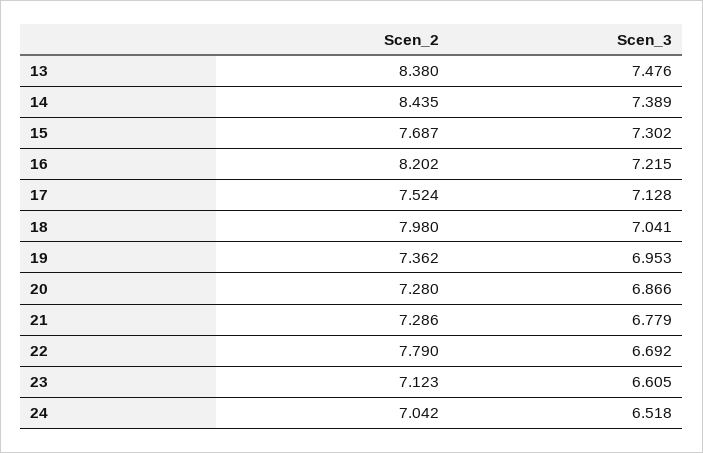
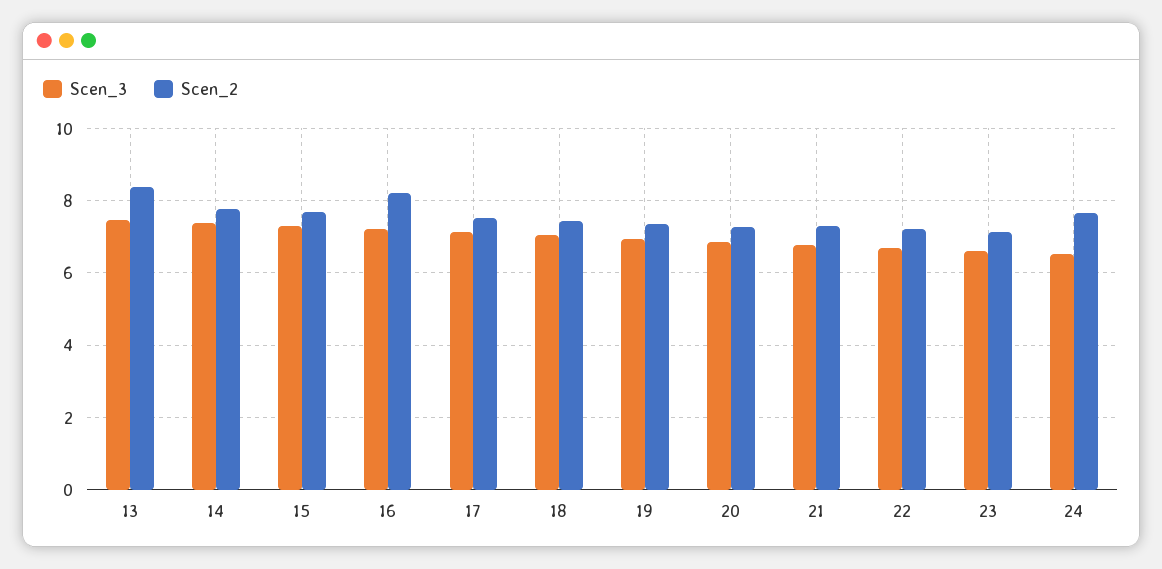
  {
    "Scen_2": {
      "13": 8.38,
-     "14": 8.435,
+     "14": 7.8,
      "15": 7.687,
      "16": 8.202,
      "17": 7.524,
-     "18": 7.98,
+     "18": 7.4,
      "19": 7.362,
      "20": 7.28,
      "21": 7.286,
-     "22": 7.79,
+     "22": 7.2,
      "23": 7.123,
-     "24": 7.042
+     "24": 7.6
    },
    "Scen_3": {
      "13": 7.476,
      "14": 7.389,
      "15": 7.302,
      "16": 7.215,
      "17": 7.128,
      "18": 7.041,
      "19": 6.953,
      "20": 6.866,
      "21": 6.779,
      "22": 6.692,
      "23": 6.605,
      "24": 6.518
    }
  }

